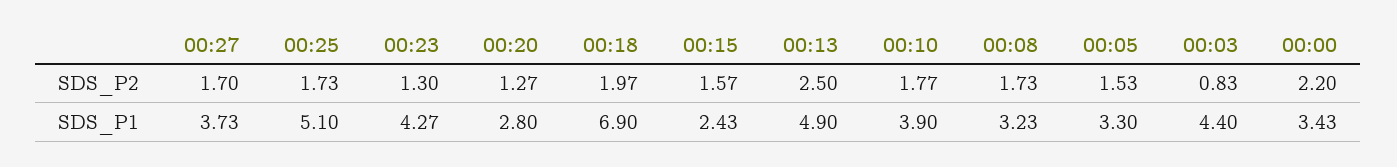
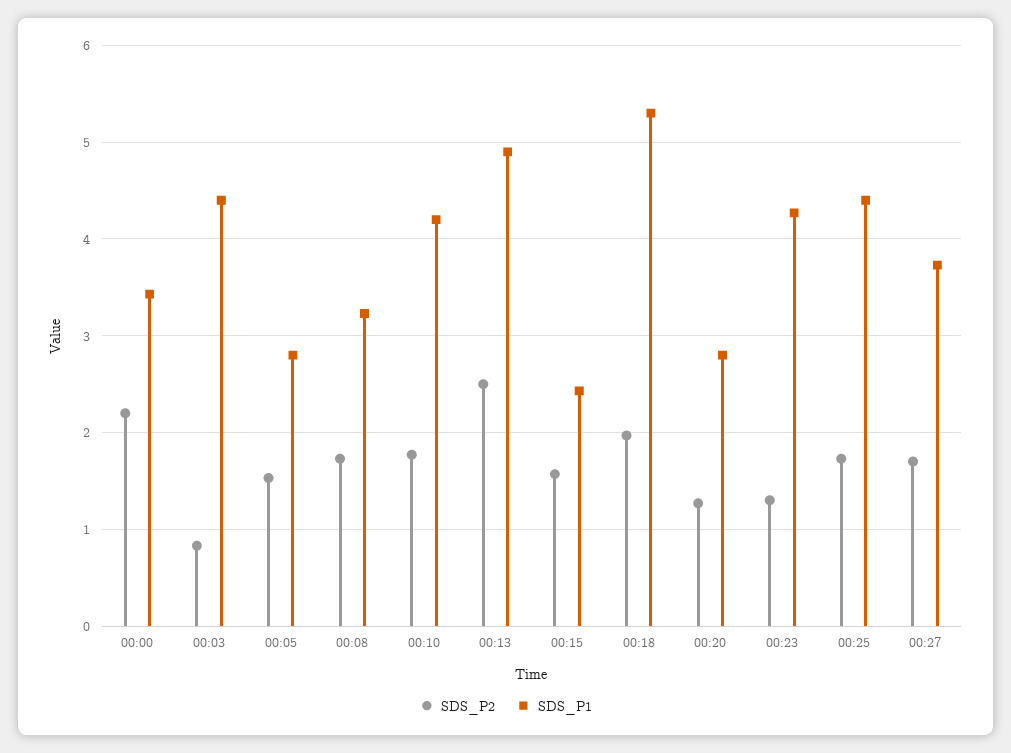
  {
    "SDS_P2": {
      "00:27": 1.7,
      "00:25": 1.73,
      "00:23": 1.3,
      "00:20": 1.27,
      "00:18": 1.97,
      "00:15": 1.57,
      "00:13": 2.5,
      "00:10": 1.77,
      "00:08": 1.73,
      "00:05": 1.53,
      "00:03": 0.83,
      "00:00": 2.2
    },
    "SDS_P1": {
      "00:27": 3.73,
-     "00:25": 5.1,
+     "00:25": 4.4,
      "00:23": 4.27,
      "00:20": 2.8,
-     "00:18": 6.9,
+     "00:18": 5.3,
      "00:15": 2.43,
      "00:13": 4.9,
-     "00:10": 3.9,
+     "00:10": 4.2,
      "00:08": 3.23,
-     "00:05": 3.3,
+     "00:05": 2.8,
      "00:03": 4.4,
      "00:00": 3.43
    }
  }

